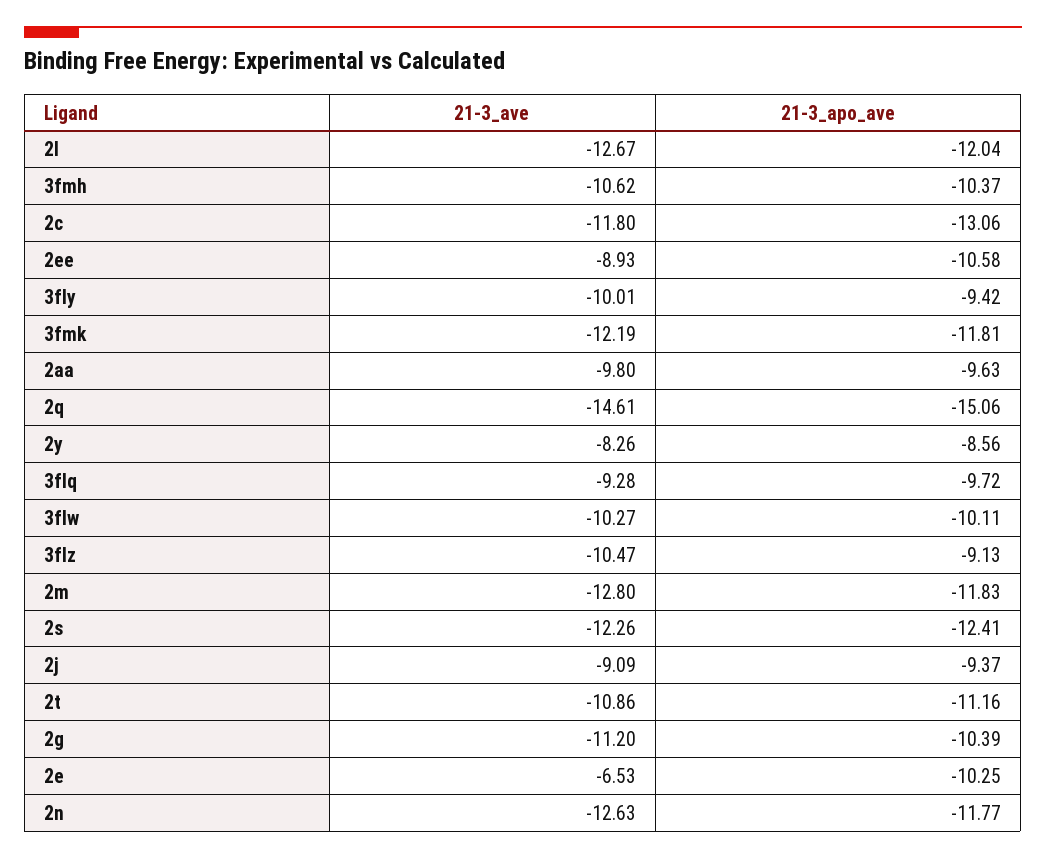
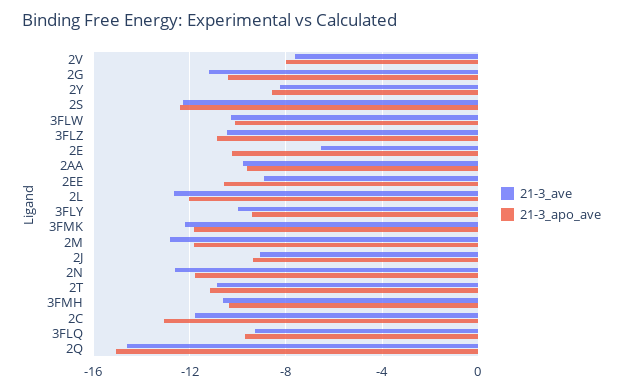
  {
    "21-3_ave": {
      "2l": -12.67,
      "3fmh": -10.62,
      "2c": -11.8,
      "2ee": -8.93,
      "3fly": -10.01,
      "3fmk": -12.19,
      "2aa": -9.8,
      "2q": -14.61,
      "2y": -8.26,
      "3flq": -9.28,
      "3flw": -10.27,
      "3flz": -10.47,
      "2m": -12.8,
      "2s": -12.26,
      "2j": -9.09,
      "2t": -10.86,
      "2g": -11.2,
      "2e": -6.53,
-     "2n": -12.63
+     "2n": -12.63,
+     "2V": -7.5
    },
    "21-3_apo_ave": {
      "2l": -12.04,
      "3fmh": -10.37,
      "2c": -13.06,
      "2ee": -10.58,
      "3fly": -9.42,
      "3fmk": -11.81,
      "2aa": -9.63,
      "2q": -15.06,
      "2y": -8.56,
      "3flq": -9.72,
      "3flw": -10.11,
-     "3flz": -9.13,
+     "3flz": -11,
      "2m": -11.83,
      "2s": -12.41,
      "2j": -9.37,
      "2t": -11.16,
      "2g": -10.39,
      "2e": -10.25,
-     "2n": -11.77
+     "2n": -11.77,
+     "2V": -8
    }
  }

